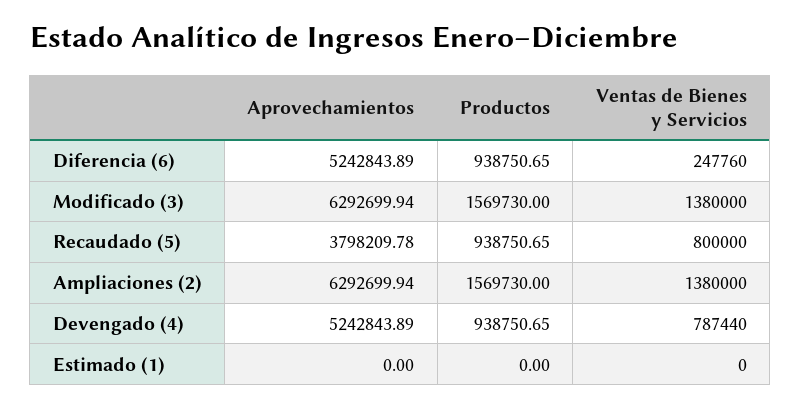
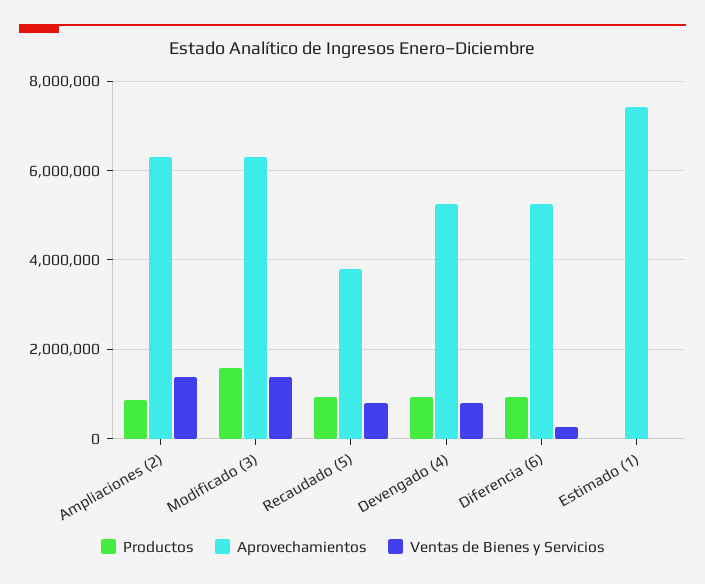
  {
    "Aprovechamientos": {
      "Diferencia (6)": 5242843.89,
      "Modificado (3)": 6292699.94,
      "Recaudado (5)": 3798209.78,
      "Ampliaciones (2)": 6292699.94,
      "Devengado (4)": 5242843.89,
-     "Estimado (1)": 0
+     "Estimado (1)": 7400000
    },
    "Productos": {
      "Diferencia (6)": 938750.65,
      "Modificado (3)": 1569730,
      "Recaudado (5)": 938750.65,
-     "Ampliaciones (2)": 1569730,
+     "Ampliaciones (2)": 800000,
      "Devengado (4)": 938750.65,
      "Estimado (1)": 0
    },
    "Ventas de Bienes y Servicios": {
      "Diferencia (6)": 247760,
      "Modificado (3)": 1380000,
      "Recaudado (5)": 800000,
      "Ampliaciones (2)": 1380000,
      "Devengado (4)": 787440,
      "Estimado (1)": 0
    }
  }

